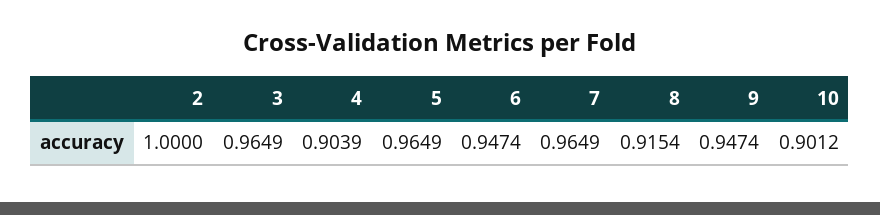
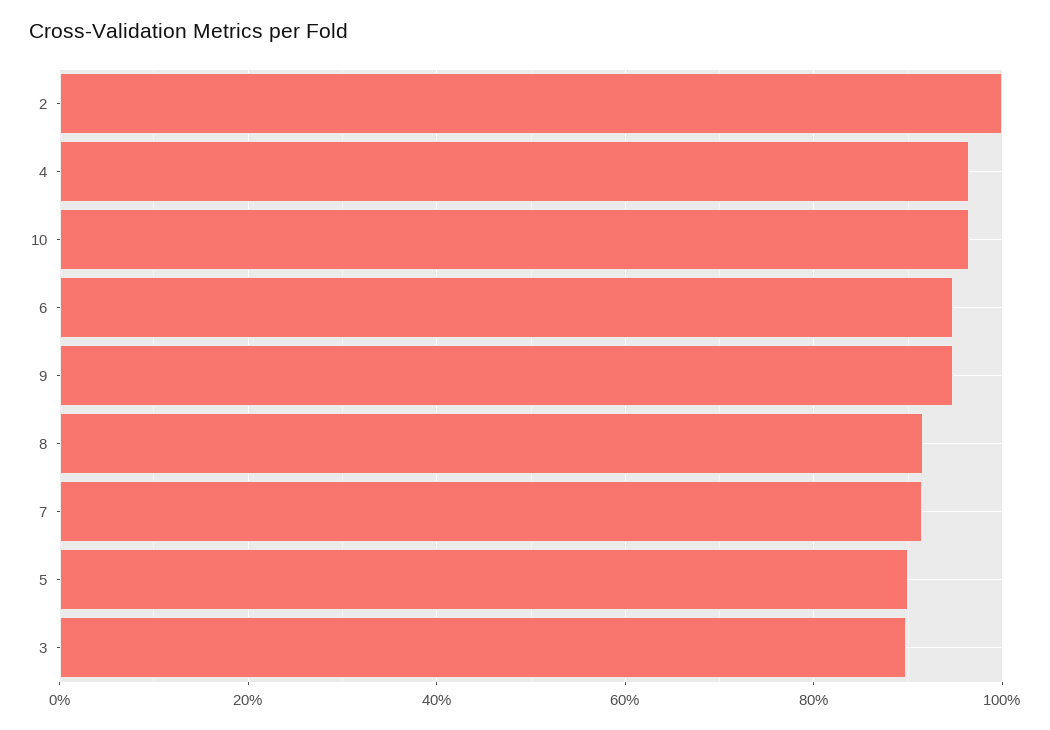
  {
    "2": 1,
-   "3": 0.9649,
+   "3": 0.9,
-   "4": 0.9039,
+   "4": 0.96,
-   "5": 0.9649,
+   "5": 0.9,
    "6": 0.9474,
-   "7": 0.9649,
+   "7": 0.92,
    "8": 0.9154,
    "9": 0.9474,
-   "10": 0.9012
+   "10": 0.96
  }

